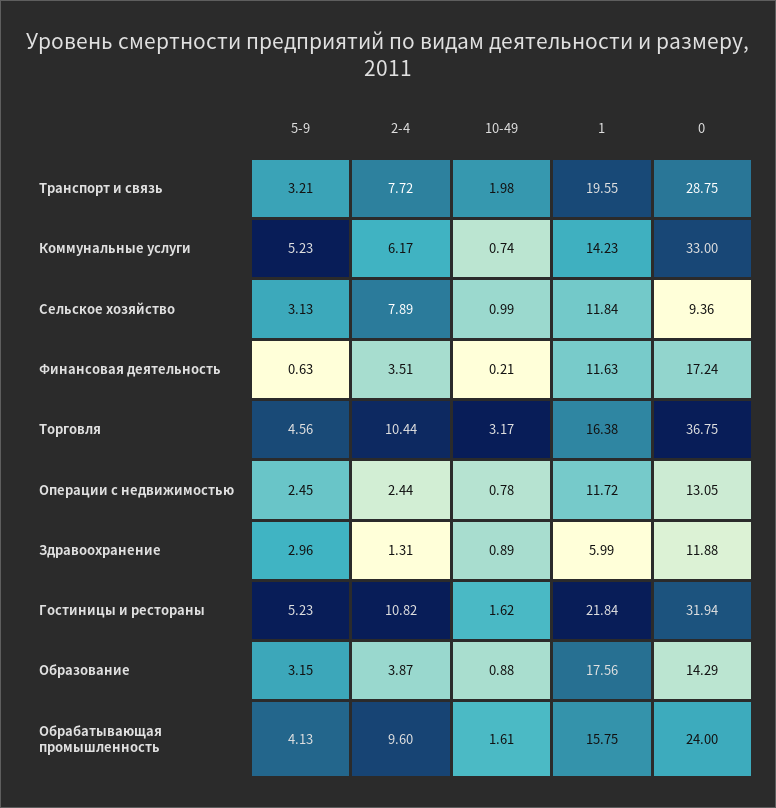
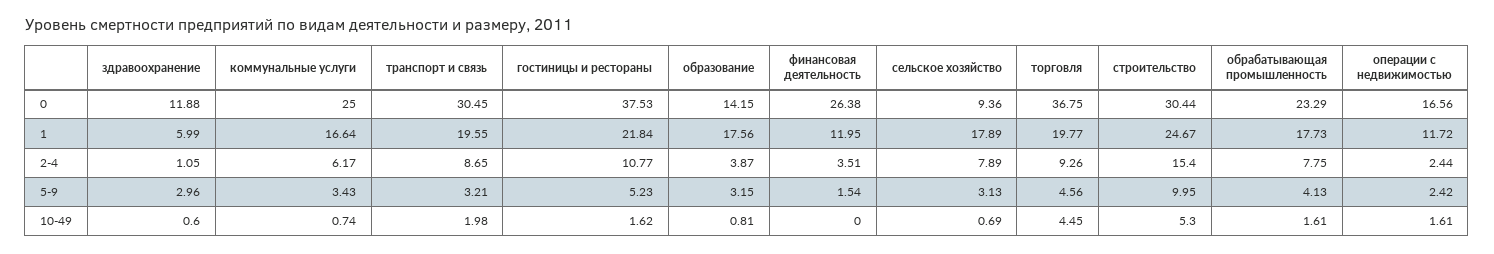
  {
    "5-9": {
      "Транспорт и связь": 3.21,
-     "Коммунальные услуги": 5.23,
+     "Коммунальные услуги": 3.43,
      "Сельское хозяйство": 3.13,
-     "Финансовая деятельность": 0.63,
+     "Финансовая деятельность": 1.54,
      "Торговля": 4.56,
-     "Операции с недвижимостью": 2.45,
+     "Операции с недвижимостью": 2.42,
      "Здравоохранение": 2.96,
      "Гостиницы и рестораны": 5.23,
      "Образование": 3.15,
-     "Обрабатывающая промышленность": 4.13
+     "Обрабатывающая промышленность": 4.13,
+     "строительство": 9.95
    },
    "2-4": {
-     "Транспорт и связь": 7.72,
+     "Транспорт и связь": 8.65,
      "Коммунальные услуги": 6.17,
      "Сельское хозяйство": 7.89,
      "Финансовая деятельность": 3.51,
-     "Торговля": 10.44,
+     "Торговля": 9.26,
      "Операции с недвижимостью": 2.44,
-     "Здравоохранение": 1.31,
+     "Здравоохранение": 1.05,
-     "Гостиницы и рестораны": 10.82,
+     "Гостиницы и рестораны": 10.77,
      "Образование": 3.87,
-     "Обрабатывающая промышленность": 9.6
+     "Обрабатывающая промышленность": 7.75,
+     "строительство": 15.4
    },
    "10-49": {
      "Транспорт и связь": 1.98,
      "Коммунальные услуги": 0.74,
-     "Сельское хозяйство": 0.99,
+     "Сельское хозяйство": 0.69,
-     "Финансовая деятельность": 0.21,
+     "Финансовая деятельность": 0,
-     "Торговля": 3.17,
+     "Торговля": 4.45,
-     "Операции с недвижимостью": 0.78,
+     "Операции с недвижимостью": 1.61,
-     "Здравоохранение": 0.89,
+     "Здравоохранение": 0.6,
      "Гостиницы и рестораны": 1.62,
-     "Образование": 0.88,
+     "Образование": 0.81,
-     "Обрабатывающая промышленность": 1.61
+     "Обрабатывающая промышленность": 1.61,
+     "строительство": 5.3
    },
    "1": {
      "Транспорт и связь": 19.55,
-     "Коммунальные услуги": 14.23,
+     "Коммунальные услуги": 16.64,
-     "Сельское хозяйство": 11.84,
+     "Сельское хозяйство": 17.89,
-     "Финансовая деятельность": 11.63,
+     "Финансовая деятельность": 11.95,
-     "Торговля": 16.38,
+     "Торговля": 19.77,
      "Операции с недвижимостью": 11.72,
      "Здравоохранение": 5.99,
      "Гостиницы и рестораны": 21.84,
      "Образование": 17.56,
-     "Обрабатывающая промышленность": 15.75
+     "Обрабатывающая промышленность": 17.73,
+     "строительство": 24.67
    },
    "0": {
-     "Транспорт и связь": 28.75,
+     "Транспорт и связь": 30.45,
-     "Коммунальные услуги": 33,
+     "Коммунальные услуги": 25,
      "Сельское хозяйство": 9.36,
-     "Финансовая деятельность": 17.24,
+     "Финансовая деятельность": 26.38,
      "Торговля": 36.75,
-     "Операции с недвижимостью": 13.05,
+     "Операции с недвижимостью": 16.56,
      "Здравоохранение": 11.88,
-     "Гостиницы и рестораны": 31.94,
+     "Гостиницы и рестораны": 37.53,
-     "Образование": 14.29,
+     "Образование": 14.15,
-     "Обрабатывающая промышленность": 24
+     "Обрабатывающая промышленность": 23.29,
+     "строительство": 30.44
    }
  }

